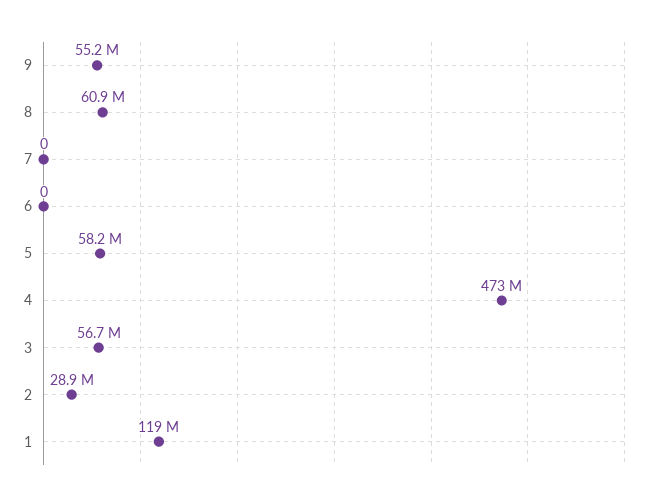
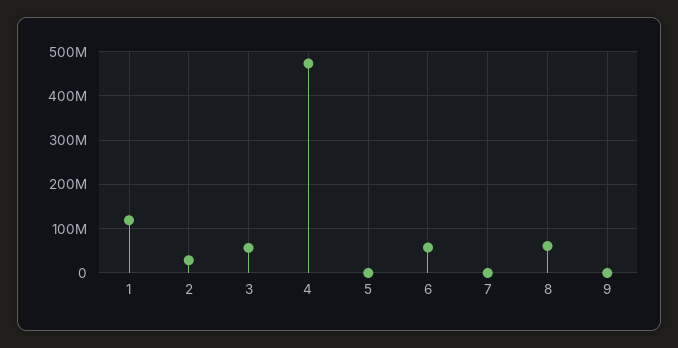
  {
-   "9": 55200000,
+   "9": 0,
    "8": 60900000,
    "7": 0,
-   "6": 0,
+   "6": 60000000,
-   "5": 58200000,
+   "5": 0,
    "4": 473000000,
    "3": 56700000,
    "2": 28900000,
    "1": 119000000
  }

